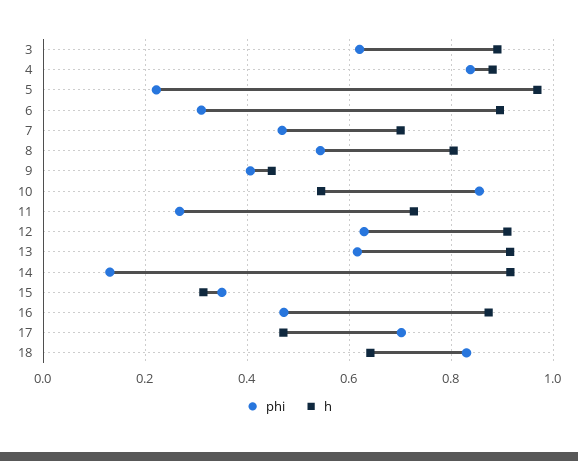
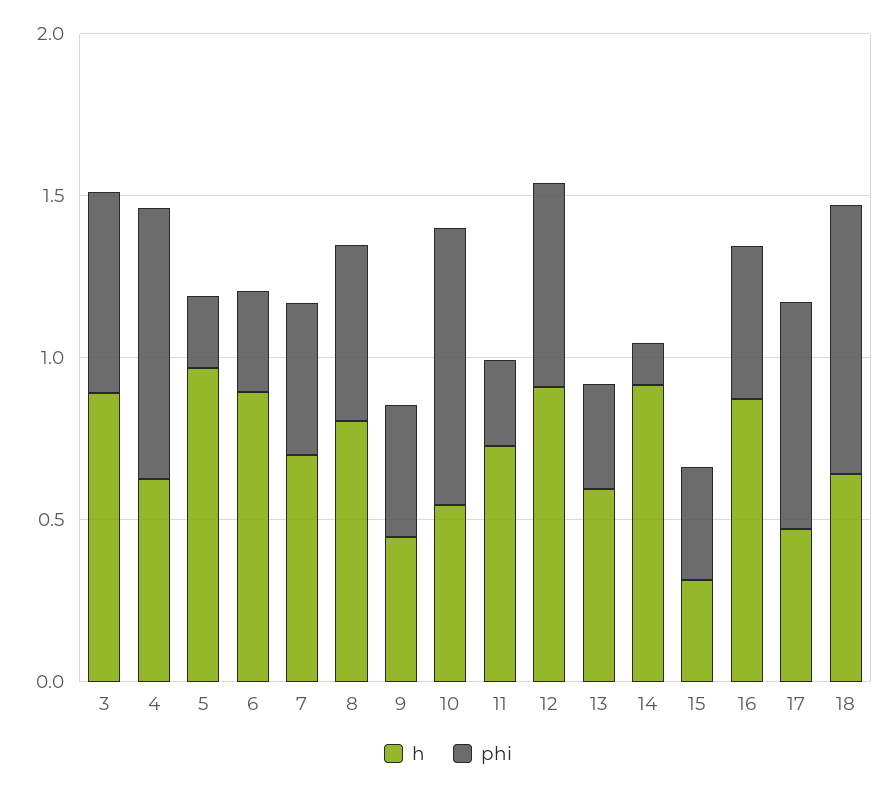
  {
    "phi": {
      "3": 0.62,
      "4": 0.84,
      "5": 0.22,
      "6": 0.32,
      "7": 0.46,
      "8": 0.54,
      "9": 0.4,
      "10": 0.86,
      "11": 0.26,
      "12": 0.62,
-     "13": 0.62,
+     "13": 0.3,
      "14": 0.14,
      "15": 0.36,
      "16": 0.48,
      "17": 0.7,
      "18": 0.84
    },
    "h": {
      "3": 0.9,
-     "4": 0.88,
+     "4": 0.6,
      "5": 0.96,
      "6": 0.9,
      "7": 0.7,
      "8": 0.8,
      "9": 0.44,
      "10": 0.54,
      "11": 0.72,
      "12": 0.92,
-     "13": 0.92,
+     "13": 0.6,
      "14": 0.92,
      "15": 0.32,
      "16": 0.88,
      "17": 0.48,
      "18": 0.64
    }
  }

